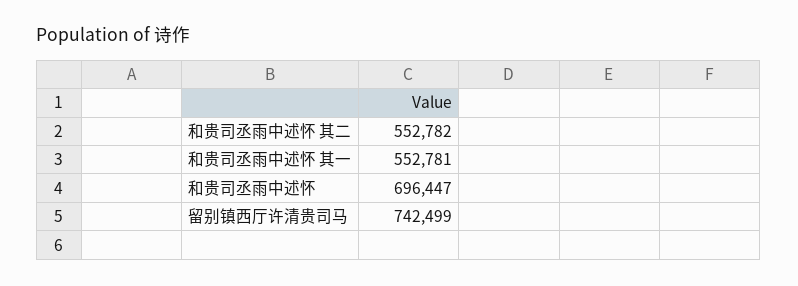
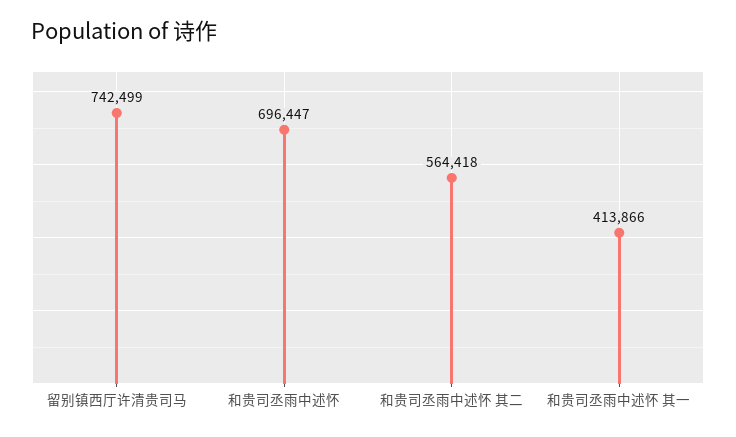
  {
-   "和贵司丞雨中述怀 其二": 552782,
+   "和贵司丞雨中述怀 其二": 564418,
-   "和贵司丞雨中述怀 其一": 552781,
+   "和贵司丞雨中述怀 其一": 413866,
    "和贵司丞雨中述怀": 696447,
    "留别镇西厅许清贵司马": 742499
  }

